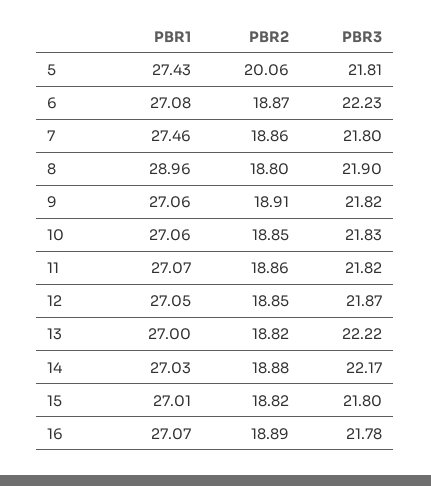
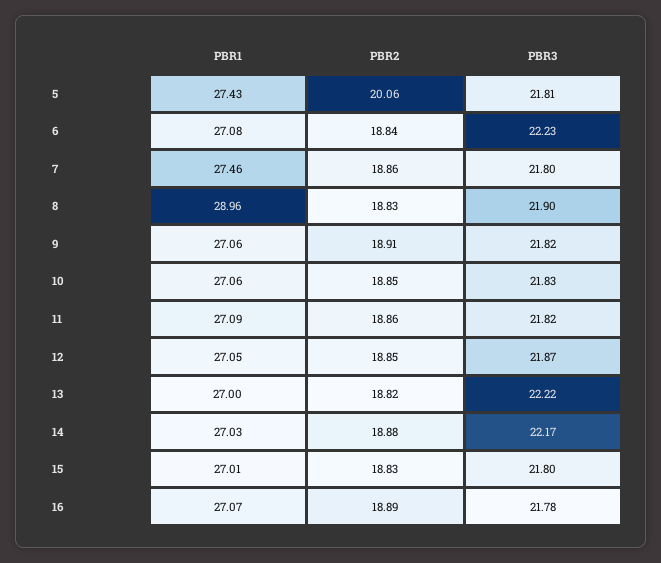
  {
    "PBR1": {
      "5": 27.43,
      "6": 27.08,
      "7": 27.46,
      "8": 28.96,
      "9": 27.06,
      "10": 27.06,
-     "11": 27.07,
+     "11": 27.09,
      "12": 27.05,
      "13": 27,
      "14": 27.03,
      "15": 27.01,
      "16": 27.07
    },
    "PBR2": {
      "5": 20.06,
-     "6": 18.87,
+     "6": 18.84,
      "7": 18.86,
-     "8": 18.8,
+     "8": 18.83,
      "9": 18.91,
      "10": 18.85,
      "11": 18.86,
      "12": 18.85,
      "13": 18.82,
      "14": 18.88,
-     "15": 18.82,
+     "15": 18.83,
      "16": 18.89
    },
    "PBR3": {
      "5": 21.81,
      "6": 22.23,
      "7": 21.8,
      "8": 21.9,
      "9": 21.82,
      "10": 21.83,
      "11": 21.82,
      "12": 21.87,
      "13": 22.22,
      "14": 22.17,
      "15": 21.8,
      "16": 21.78
    }
  }

